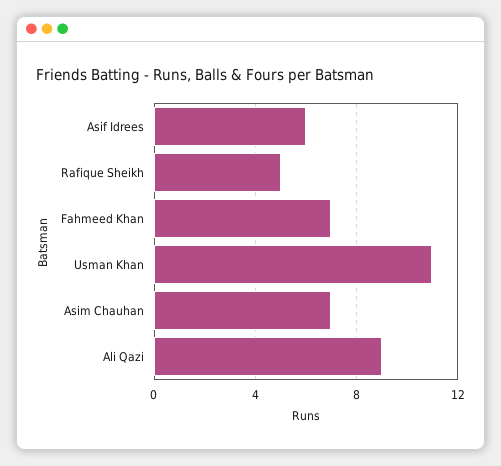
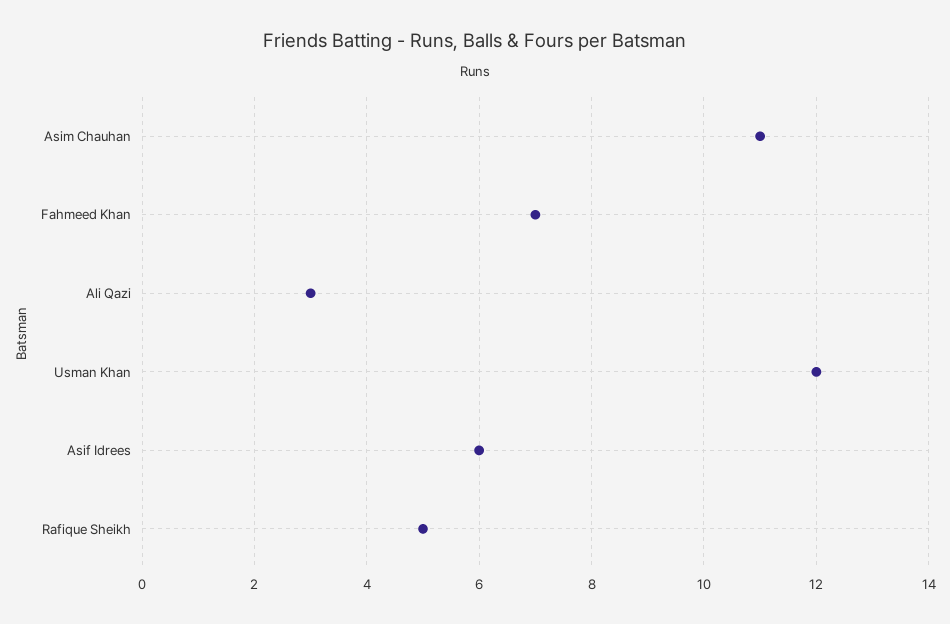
  {
    "Asif Idrees": 6,
    "Rafique Sheikh": 5,
    "Fahmeed Khan": 7,
-   "Usman Khan": 11,
+   "Usman Khan": 12,
-   "Asim Chauhan": 7,
+   "Asim Chauhan": 11,
-   "Ali Qazi": 9
+   "Ali Qazi": 3
  }

